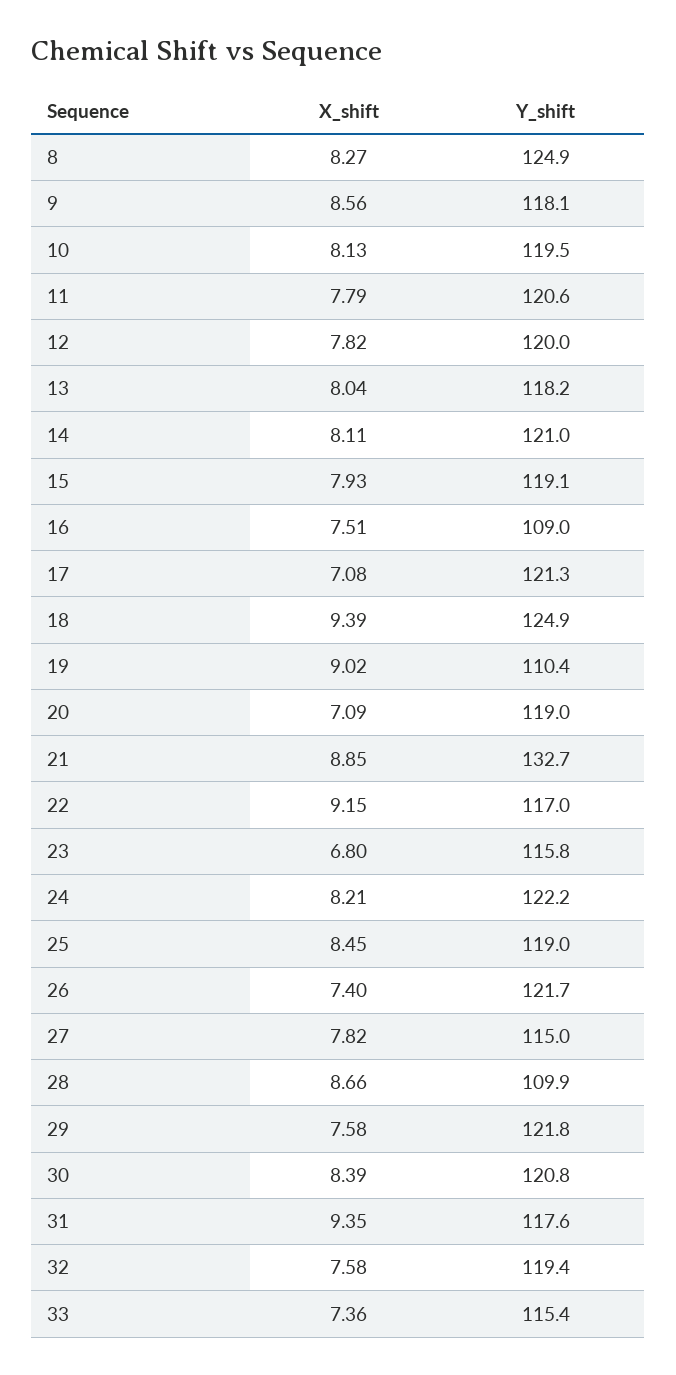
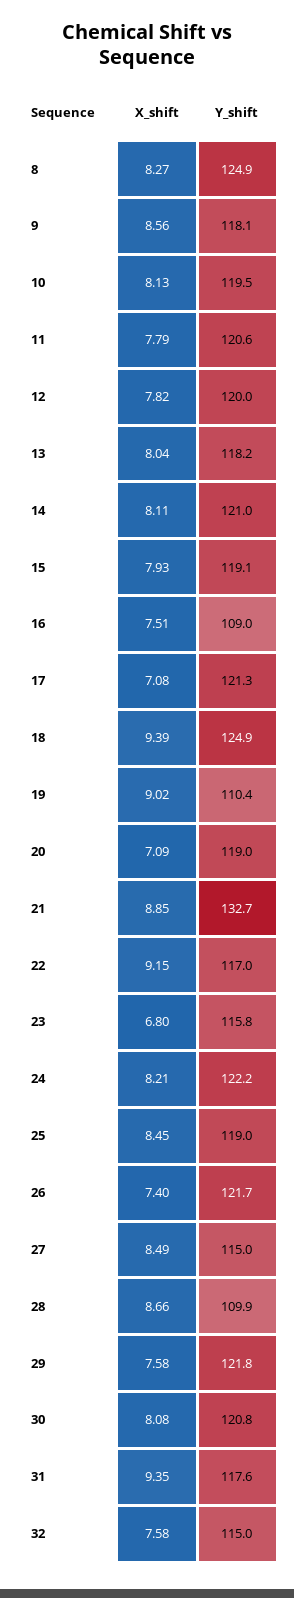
  {
    "X_shift": {
      "8": 8.27,
      "9": 8.56,
      "10": 8.13,
      "11": 7.79,
      "12": 7.82,
      "13": 8.04,
      "14": 8.11,
      "15": 7.93,
      "16": 7.51,
      "17": 7.08,
      "18": 9.39,
      "19": 9.02,
      "20": 7.09,
      "21": 8.85,
      "22": 9.15,
      "23": 6.8,
      "24": 8.21,
      "25": 8.45,
      "26": 7.4,
-     "27": 7.82,
+     "27": 8.49,
      "28": 8.66,
      "29": 7.58,
-     "30": 8.39,
+     "30": 8.08,
      "31": 9.35,
-     "32": 7.58,
+     "32": 7.58
-     "33": 7.36
    },
    "Y_shift": {
      "8": 124.9,
      "9": 118.1,
      "10": 119.5,
      "11": 120.6,
      "12": 120,
      "13": 118.2,
      "14": 121,
      "15": 119.1,
      "16": 109,
      "17": 121.3,
      "18": 124.9,
      "19": 110.4,
      "20": 119,
      "21": 132.7,
      "22": 117,
      "23": 115.8,
      "24": 122.2,
      "25": 119,
      "26": 121.7,
      "27": 115,
      "28": 109.9,
      "29": 121.8,
      "30": 120.8,
      "31": 117.6,
-     "32": 119.4,
+     "32": 115
-     "33": 115.4
    }
  }

